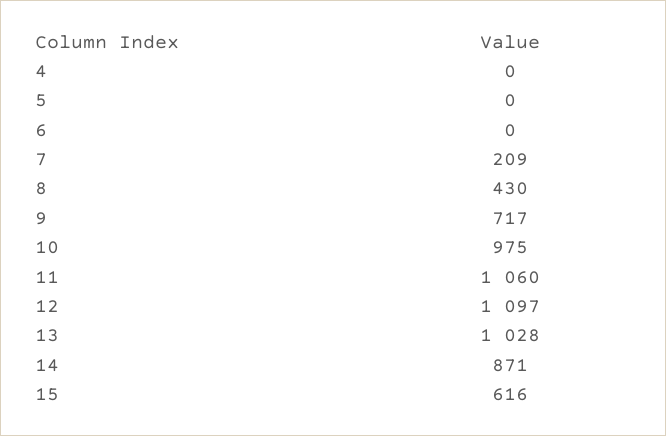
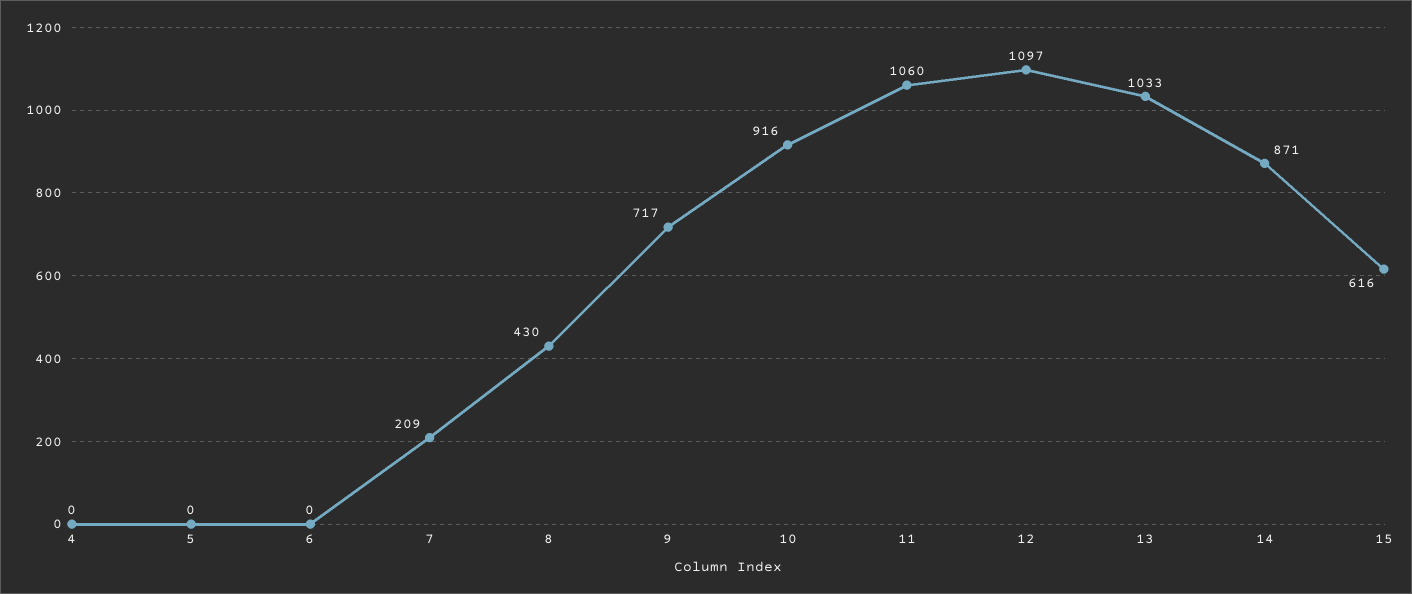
  {
    "4": 0,
    "5": 0,
    "6": 0,
    "7": 209,
    "8": 430,
    "9": 717,
-   "10": 975,
+   "10": 916,
    "11": 1060,
    "12": 1097,
-   "13": 1028,
+   "13": 1033,
    "14": 871,
    "15": 616
  }

